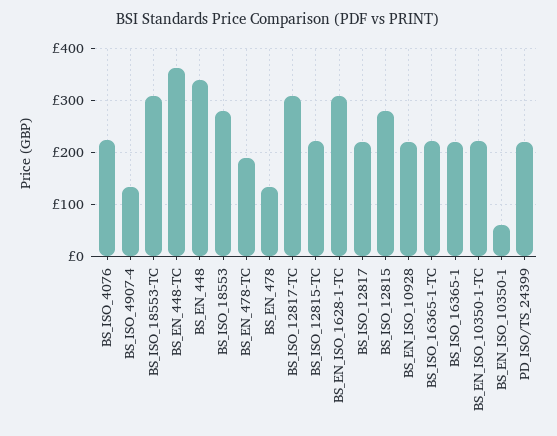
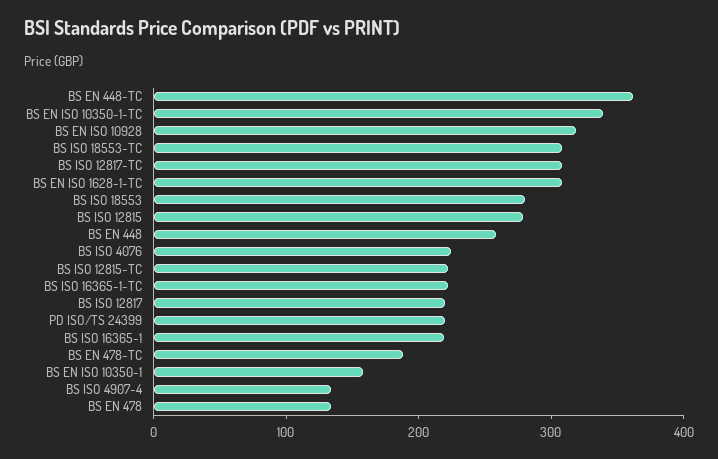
  {
    "BS_ISO_4076": 220,
    "BS_ISO_4907-4": 140,
    "BS_ISO_18553-TC": 300,
    "BS_EN_448-TC": 360,
-   "BS_EN_448": 340,
+   "BS_EN_448": 260,
    "BS_ISO_18553": 280,
    "BS_EN_478-TC": 180,
    "BS_EN_478": 140,
    "BS_ISO_12817-TC": 300,
    "BS_ISO_12815-TC": 220,
    "BS_EN_ISO_1628-1-TC": 300,
    "BS_ISO_12817": 220,
    "BS_ISO_12815": 280,
-   "BS_EN_ISO_10928": 220,
+   "BS_EN_ISO_10928": 320,
    "BS_ISO_16365-1-TC": 220,
    "BS_ISO_16365-1": 220,
-   "BS_EN_ISO_10350-1-TC": 220,
+   "BS_EN_ISO_10350-1-TC": 340,
-   "BS_EN_ISO_10350-1": 60,
+   "BS_EN_ISO_10350-1": 160,
    "PD_ISO/TS_24399": 220
  }

